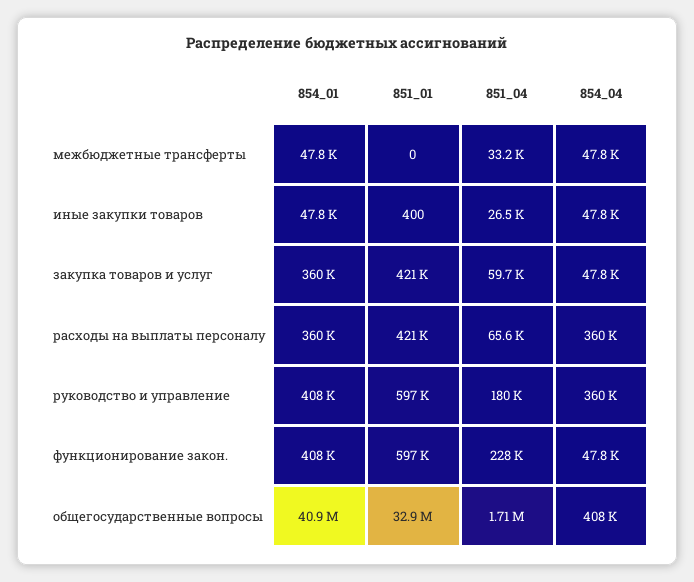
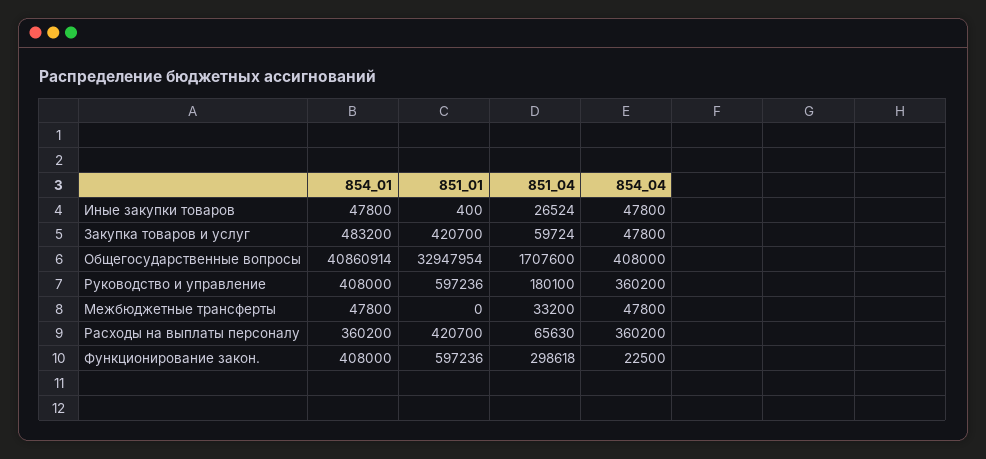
  {
    "854_01": {
      "межбюджетные трансферты": 47800,
      "иные закупки товаров": 47800,
-     "закупка товаров и услуг": 360000,
+     "закупка товаров и услуг": 483200,
      "расходы на выплаты персоналу": 360200,
      "руководство и управление": 408000,
      "функционирование закон.": 408000,
      "общегосударственные вопросы": 40860914
    },
    "851_01": {
      "межбюджетные трансферты": 0,
      "иные закупки товаров": 400,
      "закупка товаров и услуг": 420700,
      "расходы на выплаты персоналу": 420700,
      "руководство и управление": 597236,
      "функционирование закон.": 597236,
      "общегосударственные вопросы": 32947954
    },
    "851_04": {
      "межбюджетные трансферты": 33200,
      "иные закупки товаров": 26524,
      "закупка товаров и услуг": 59724,
      "расходы на выплаты персоналу": 65630,
      "руководство и управление": 180100,
-     "функционирование закон.": 228000,
+     "функционирование закон.": 298618,
      "общегосударственные вопросы": 1707600
    },
    "854_04": {
      "межбюджетные трансферты": 47800,
      "иные закупки товаров": 47800,
      "закупка товаров и услуг": 47800,
      "расходы на выплаты персоналу": 360200,
      "руководство и управление": 360200,
-     "функционирование закон.": 47800,
+     "функционирование закон.": 22500,
      "общегосударственные вопросы": 408000
    }
  }

